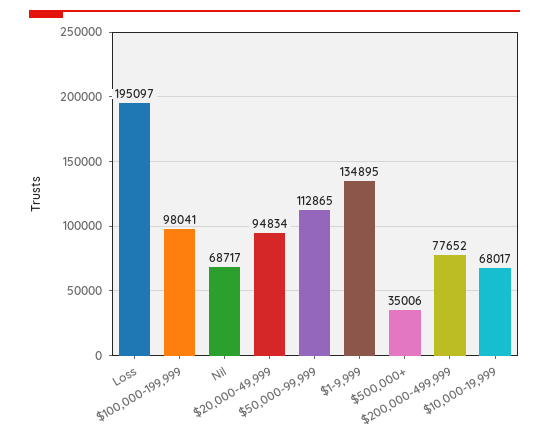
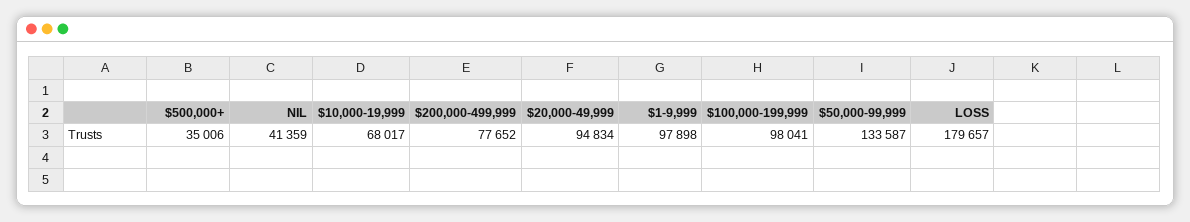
  {
-   "Loss": 195097,
+   "Loss": 179657,
    "$100,000-199,999": 98041,
-   "Nil": 68717,
+   "Nil": 41359,
    "$20,000-49,999": 94834,
-   "$50,000-99,999": 112865,
+   "$50,000-99,999": 133587,
-   "$1-9,999": 134895,
+   "$1-9,999": 97898,
    "$500,000+": 35006,
    "$200,000-499,999": 77652,
    "$10,000-19,999": 68017
  }

